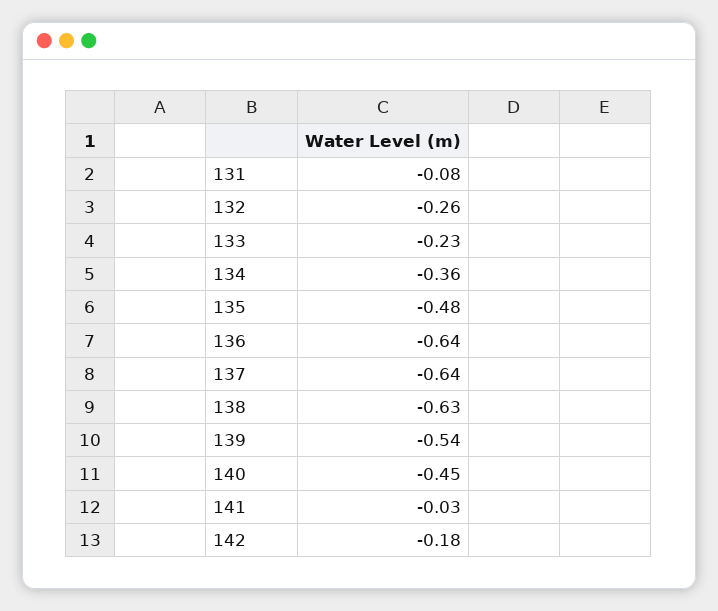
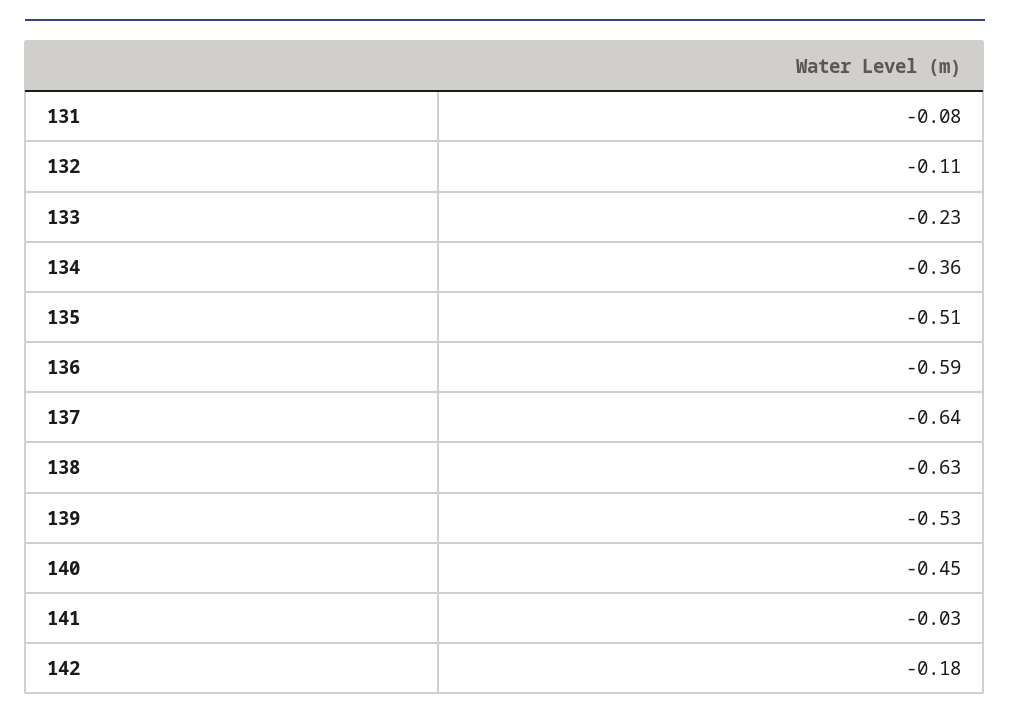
  {
    "131": -0.08,
-   "132": -0.26,
+   "132": -0.11,
    "133": -0.23,
    "134": -0.36,
-   "135": -0.48,
+   "135": -0.51,
-   "136": -0.64,
+   "136": -0.59,
    "137": -0.64,
    "138": -0.63,
-   "139": -0.54,
+   "139": -0.53,
    "140": -0.45,
    "141": -0.03,
    "142": -0.18
  }

